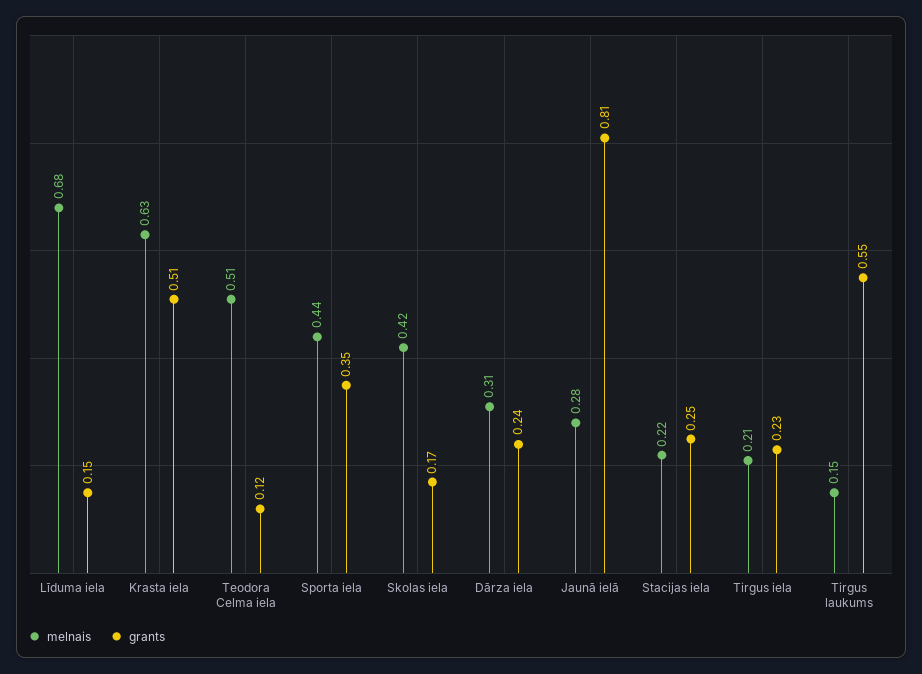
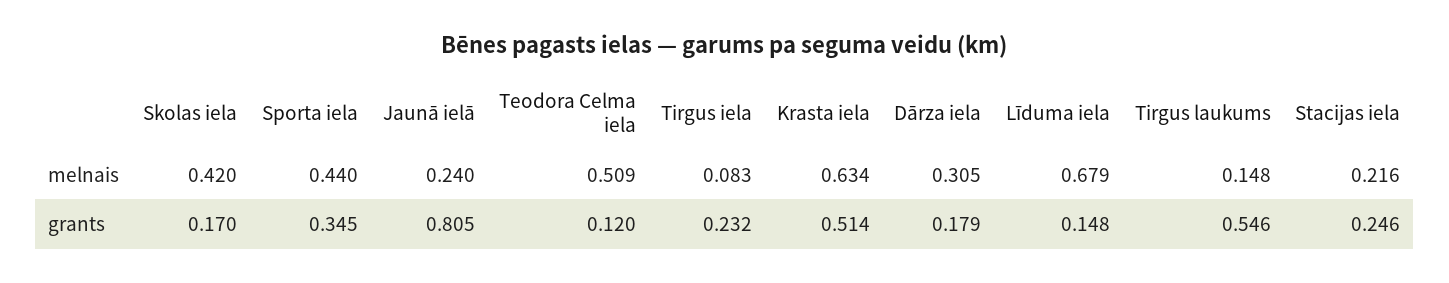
  {
    "melnais": {
      "Līduma iela": 0.679,
      "Krasta iela": 0.634,
      "Teodora Celma iela": 0.509,
      "Sporta iela": 0.44,
      "Skolas iela": 0.42,
      "Dārza iela": 0.305,
-     "Jaunā ielā": 0.28,
+     "Jaunā ielā": 0.24,
      "Stacijas iela": 0.216,
-     "Tirgus iela": 0.21,
+     "Tirgus iela": 0.083,
      "Tirgus laukums": 0.148
    },
    "grants": {
      "Līduma iela": 0.148,
      "Krasta iela": 0.514,
      "Teodora Celma iela": 0.12,
      "Sporta iela": 0.345,
      "Skolas iela": 0.17,
-     "Dārza iela": 0.24,
+     "Dārza iela": 0.179,
      "Jaunā ielā": 0.805,
      "Stacijas iela": 0.246,
      "Tirgus iela": 0.232,
      "Tirgus laukums": 0.546
    }
  }

